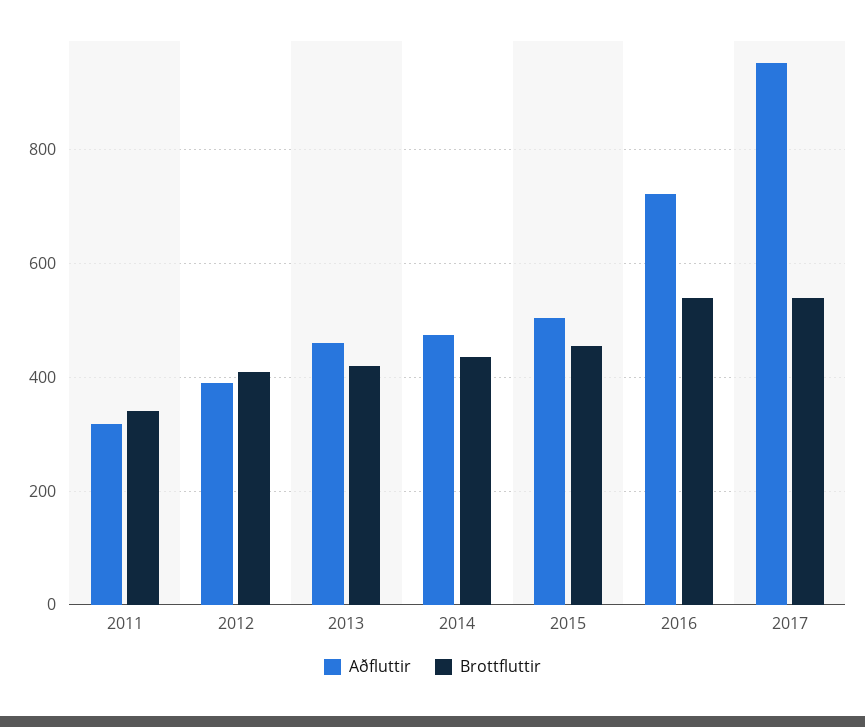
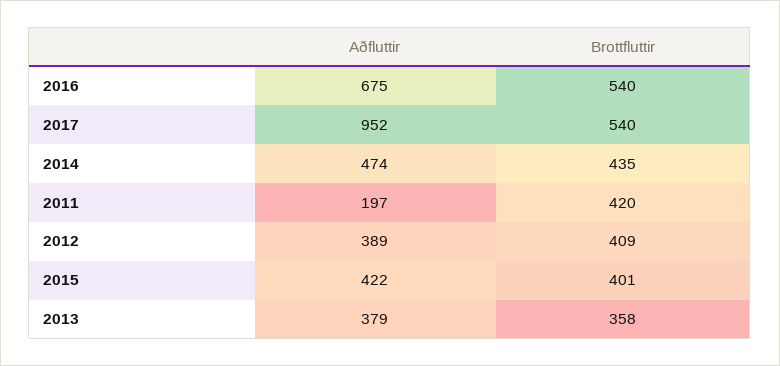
  {
    "Aðfluttir": {
-     "2011": 320,
+     "2011": 197,
      "2012": 389,
-     "2013": 460,
+     "2013": 379,
      "2014": 474,
-     "2015": 500,
+     "2015": 422,
-     "2016": 720,
+     "2016": 675,
      "2017": 952
    },
    "Brottfluttir": {
-     "2011": 340,
+     "2011": 420,
      "2012": 409,
-     "2013": 420,
+     "2013": 358,
      "2014": 435,
-     "2015": 460,
+     "2015": 401,
      "2016": 540,
      "2017": 540
    }
  }

